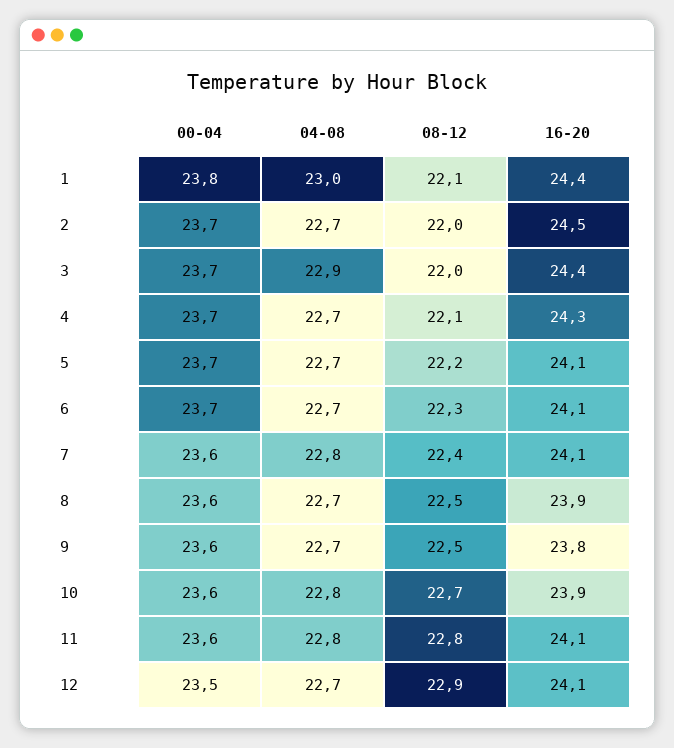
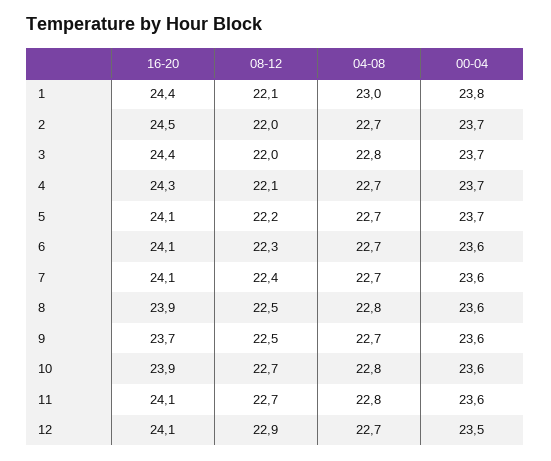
  {
    "00-04": {
      "1": 23.8,
      "2": 23.7,
      "3": 23.7,
      "4": 23.7,
      "5": 23.7,
-     "6": 23.7,
+     "6": 23.6,
      "7": 23.6,
      "8": 23.6,
      "9": 23.6,
      "10": 23.6,
      "11": 23.6,
      "12": 23.5
    },
    "04-08": {
      "1": 23,
      "2": 22.7,
-     "3": 22.9,
+     "3": 22.8,
      "4": 22.7,
      "5": 22.7,
      "6": 22.7,
-     "7": 22.8,
+     "7": 22.7,
-     "8": 22.7,
+     "8": 22.8,
      "9": 22.7,
      "10": 22.8,
      "11": 22.8,
      "12": 22.7
    },
    "08-12": {
      "1": 22.1,
      "2": 22,
      "3": 22,
      "4": 22.1,
      "5": 22.2,
      "6": 22.3,
      "7": 22.4,
      "8": 22.5,
      "9": 22.5,
      "10": 22.7,
-     "11": 22.8,
+     "11": 22.7,
      "12": 22.9
    },
    "16-20": {
      "1": 24.4,
      "2": 24.5,
      "3": 24.4,
      "4": 24.3,
      "5": 24.1,
      "6": 24.1,
      "7": 24.1,
      "8": 23.9,
-     "9": 23.8,
+     "9": 23.7,
      "10": 23.9,
      "11": 24.1,
      "12": 24.1
    }
  }

